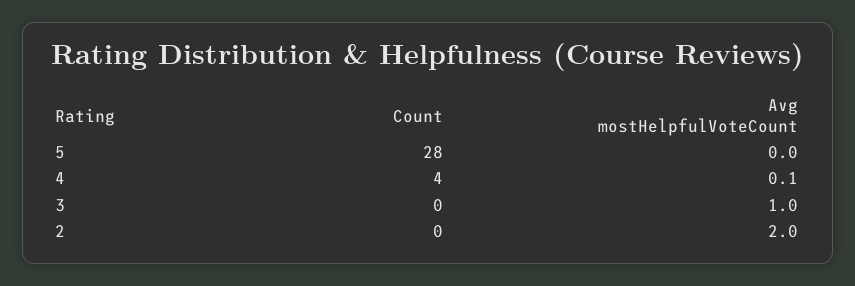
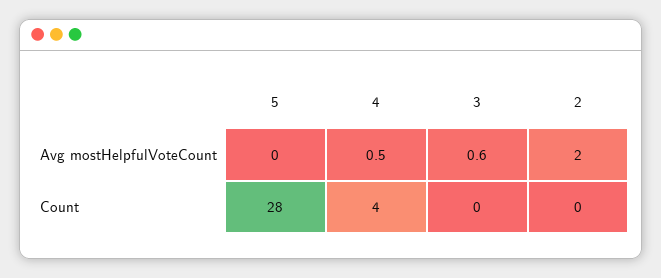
  {
    "Count": {
      "5": 28,
      "4": 4,
      "3": 0,
      "2": 0
    },
    "Avg mostHelpfulVoteCount": {
      "5": 0,
-     "4": 0.1,
+     "4": 0.5,
-     "3": 1,
+     "3": 0.6,
      "2": 2
    }
  }

